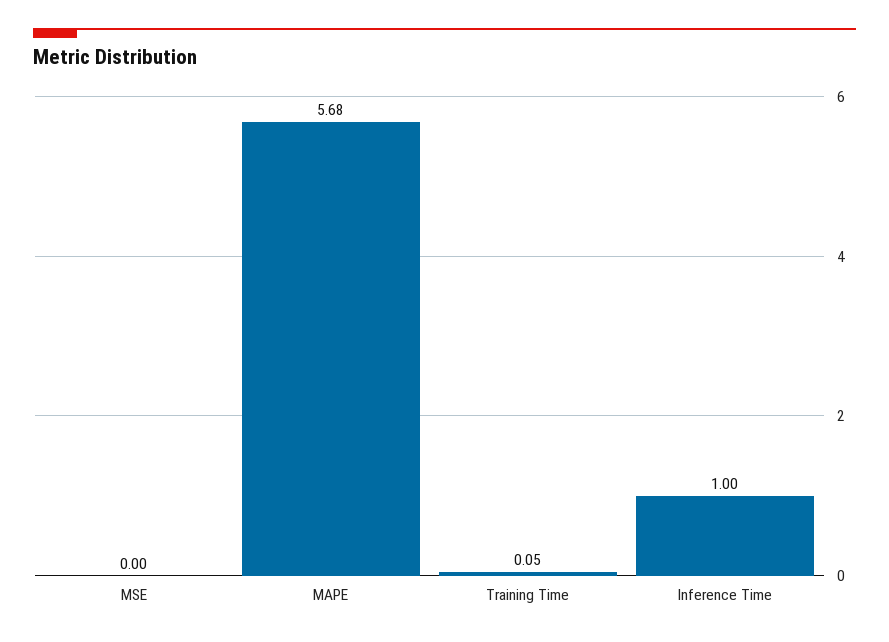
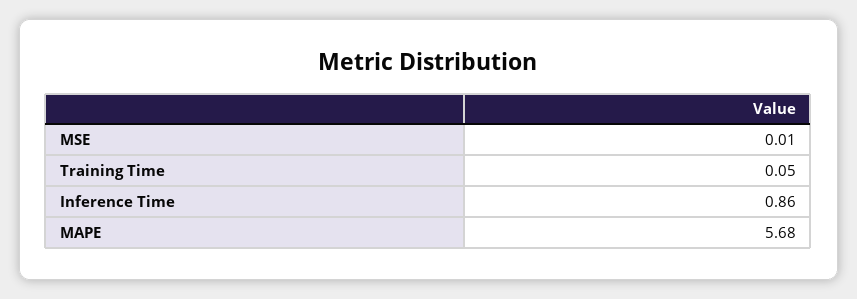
  {
-   "MSE": 0,
+   "MSE": 0.01,
    "MAPE": 5.68,
    "Training Time": 0.05,
-   "Inference Time": 1
+   "Inference Time": 0.86
  }

